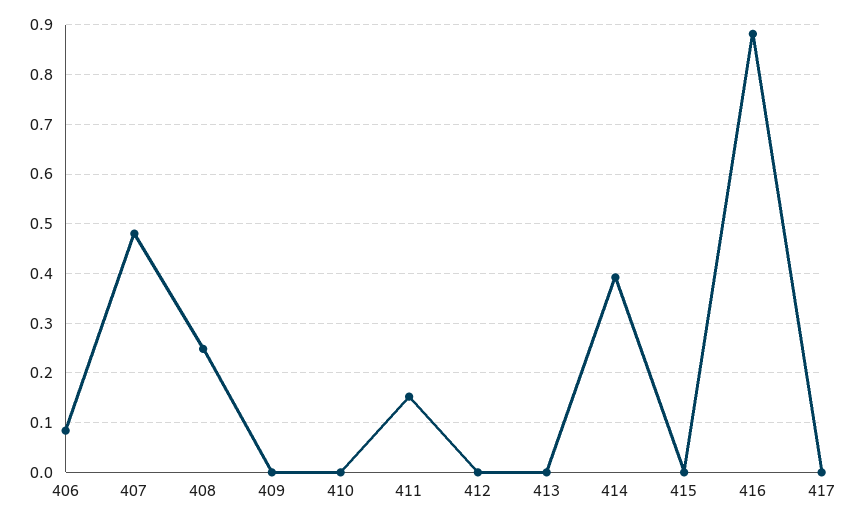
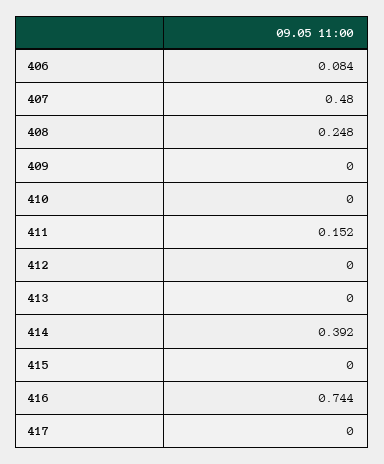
  {
    "406": 0.084,
    "407": 0.48,
    "408": 0.248,
    "409": 0,
    "410": 0,
    "411": 0.152,
    "412": 0,
    "413": 0,
    "414": 0.392,
    "415": 0,
-   "416": 0.88,
+   "416": 0.744,
    "417": 0
  }

